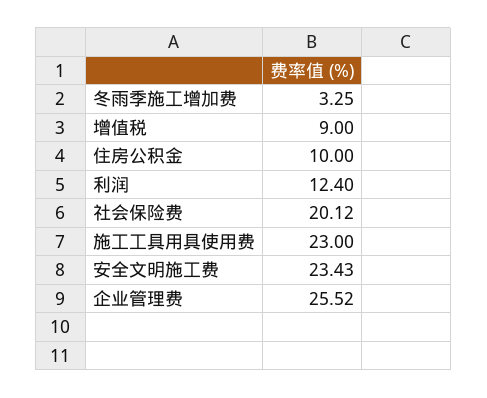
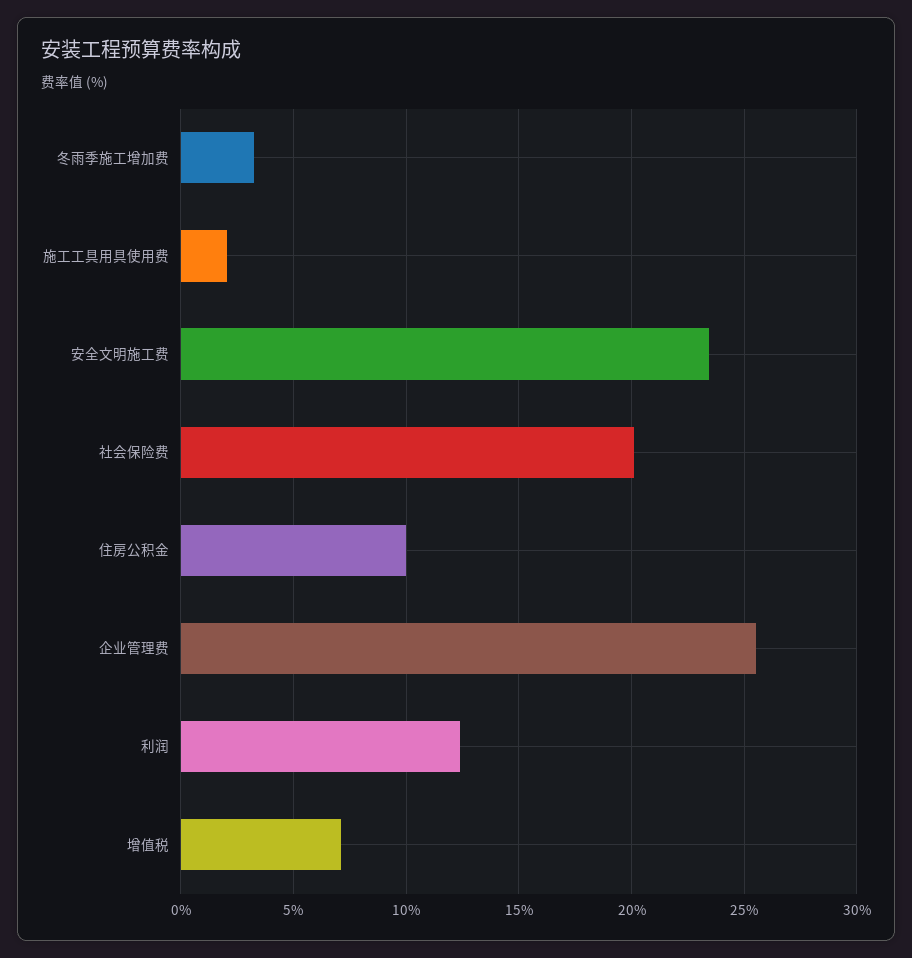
  {
    "冬雨季施工增加费": 3.25,
-   "增值税": 9,
+   "增值税": 7,
    "住房公积金": 10,
    "利润": 12.4,
    "社会保险费": 20.12,
-   "施工工具用具使用费": 23,
+   "施工工具用具使用费": 2,
    "安全文明施工费": 23.43,
    "企业管理费": 25.52
  }

